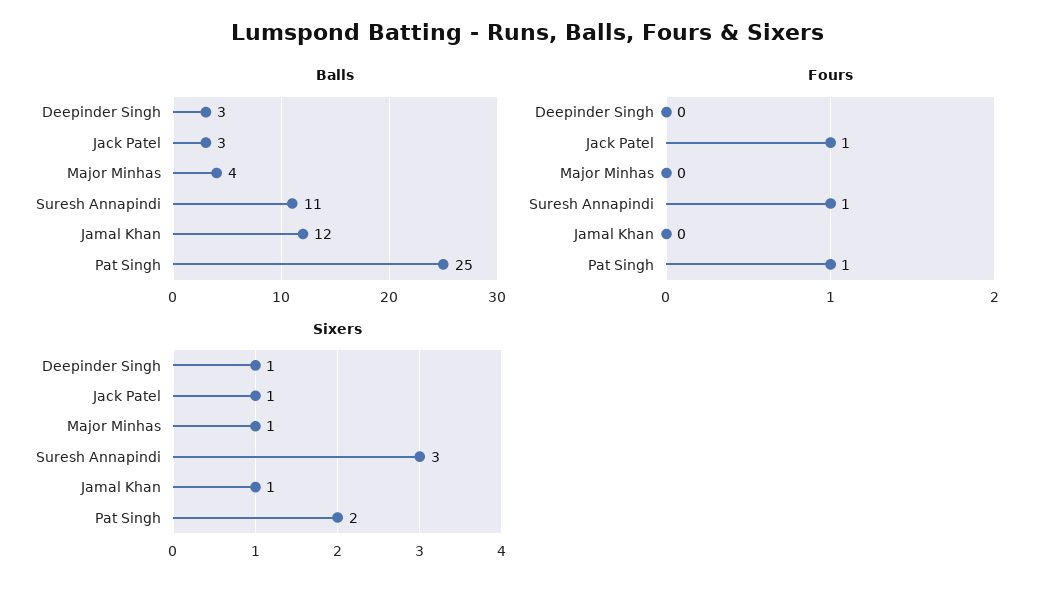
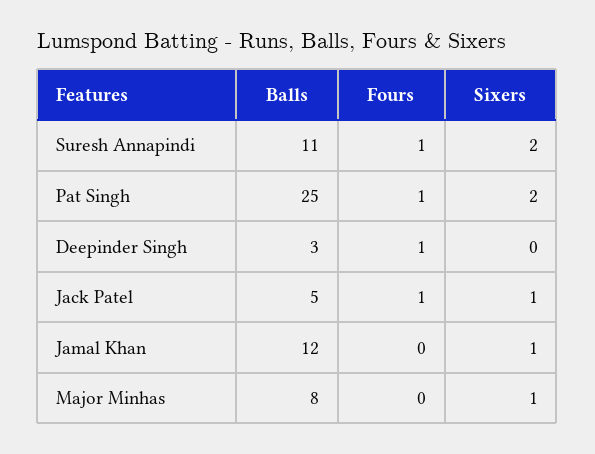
  {
    "Balls": {
      "Deepinder Singh": 3,
-     "Jack Patel": 3,
+     "Jack Patel": 5,
-     "Major Minhas": 4,
+     "Major Minhas": 8,
      "Suresh Annapindi": 11,
      "Jamal Khan": 12,
      "Pat Singh": 25
    },
    "Fours": {
-     "Deepinder Singh": 0,
+     "Deepinder Singh": 1,
      "Jack Patel": 1,
      "Major Minhas": 0,
      "Suresh Annapindi": 1,
      "Jamal Khan": 0,
      "Pat Singh": 1
    },
    "Sixers": {
-     "Deepinder Singh": 1,
+     "Deepinder Singh": 0,
      "Jack Patel": 1,
      "Major Minhas": 1,
-     "Suresh Annapindi": 3,
+     "Suresh Annapindi": 2,
      "Jamal Khan": 1,
      "Pat Singh": 2
    }
  }

